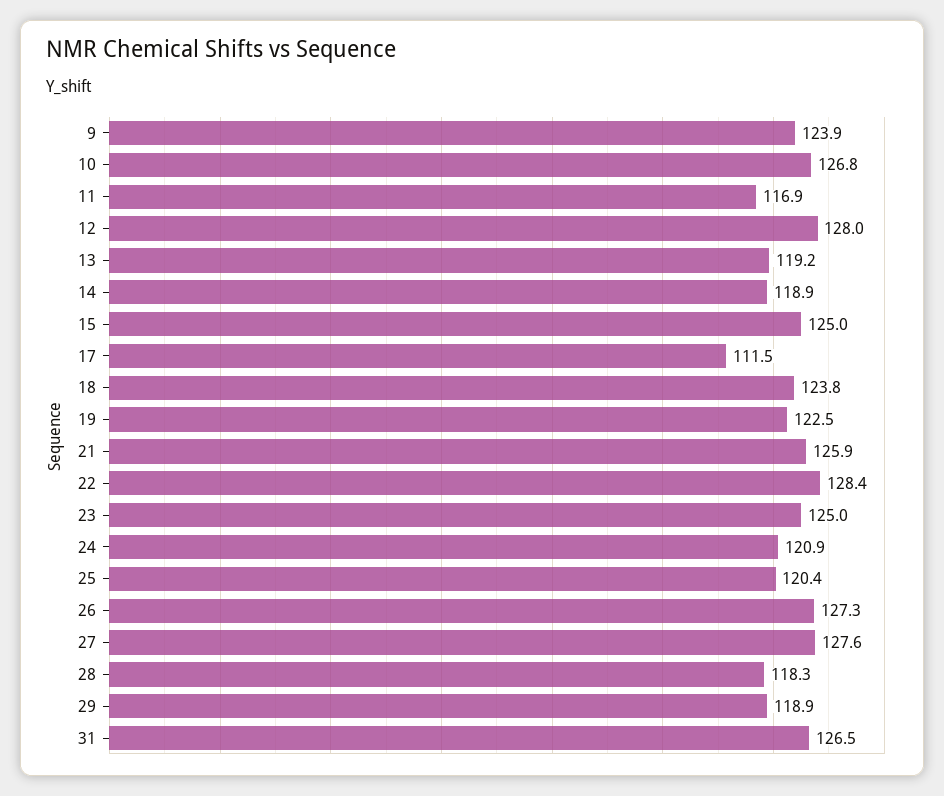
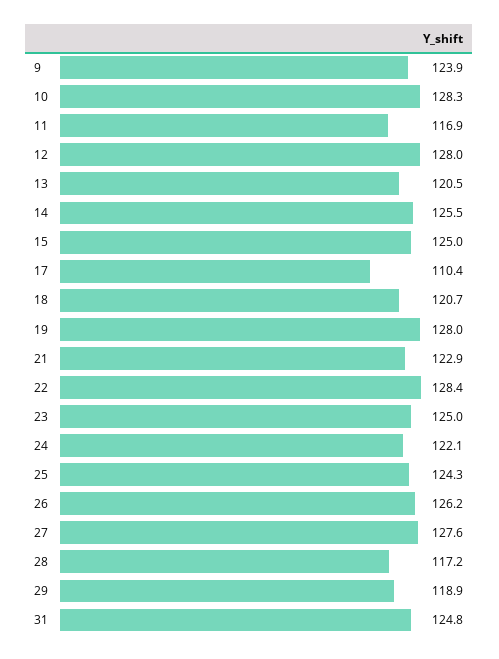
  {
    "9": 123.9,
-   "10": 126.8,
+   "10": 128.3,
    "11": 116.9,
    "12": 128,
-   "13": 119.2,
+   "13": 120.5,
-   "14": 118.9,
+   "14": 125.5,
    "15": 125,
-   "17": 111.5,
+   "17": 110.4,
-   "18": 123.8,
+   "18": 120.7,
-   "19": 122.5,
+   "19": 128,
-   "21": 125.9,
+   "21": 122.9,
    "22": 128.4,
    "23": 125,
-   "24": 120.9,
+   "24": 122.1,
-   "25": 120.4,
+   "25": 124.3,
-   "26": 127.3,
+   "26": 126.2,
    "27": 127.6,
-   "28": 118.3,
+   "28": 117.2,
    "29": 118.9,
-   "31": 126.5
+   "31": 124.8
  }

